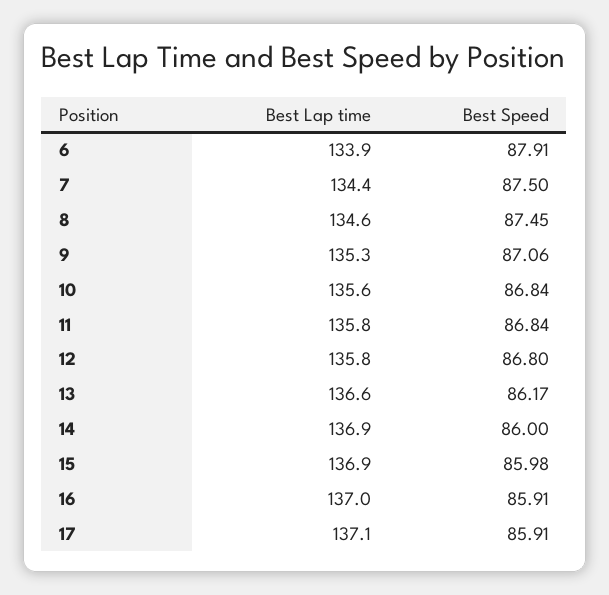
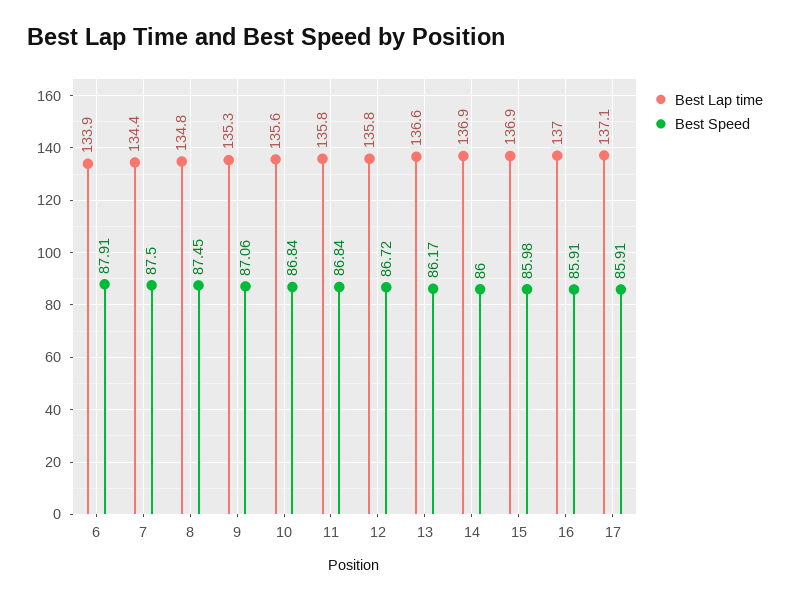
  {
    "Best Lap time": {
      "6": 133.9,
      "7": 134.4,
-     "8": 134.6,
+     "8": 134.8,
      "9": 135.3,
      "10": 135.6,
      "11": 135.8,
      "12": 135.8,
      "13": 136.6,
      "14": 136.9,
      "15": 136.9,
      "16": 137,
      "17": 137.1
    },
    "Best Speed": {
      "6": 87.91,
      "7": 87.5,
      "8": 87.45,
      "9": 87.06,
      "10": 86.84,
      "11": 86.84,
-     "12": 86.8,
+     "12": 86.72,
      "13": 86.17,
      "14": 86,
      "15": 85.98,
      "16": 85.91,
      "17": 85.91
    }
  }

